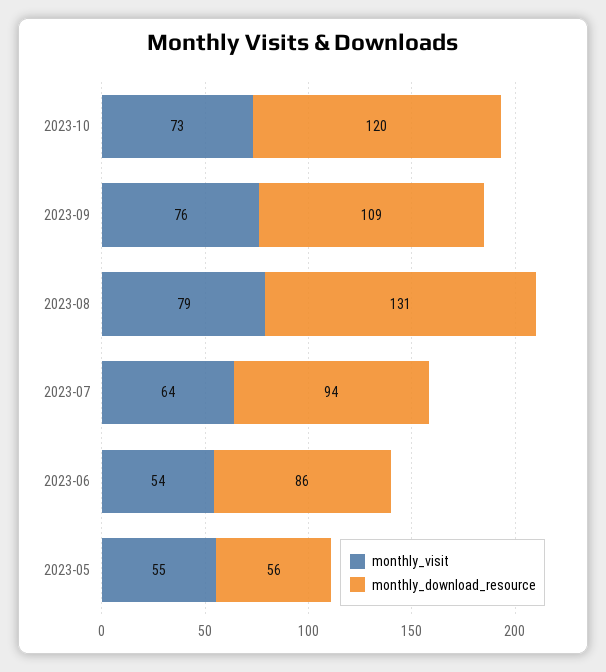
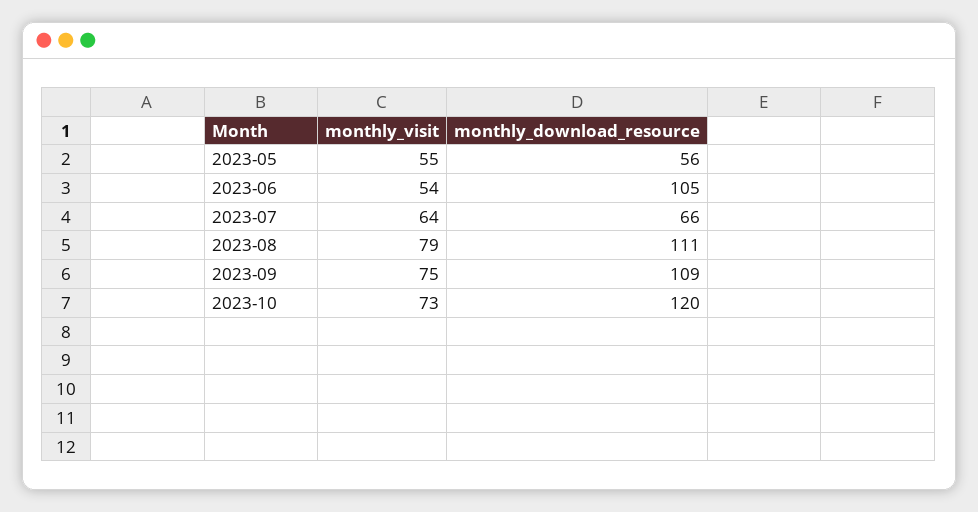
  {
    "monthly_visit": {
      "2023-10": 73,
-     "2023-09": 76,
+     "2023-09": 75,
      "2023-08": 79,
      "2023-07": 64,
      "2023-06": 54,
      "2023-05": 55
    },
    "monthly_download_resource": {
      "2023-10": 120,
      "2023-09": 109,
-     "2023-08": 131,
+     "2023-08": 111,
-     "2023-07": 94,
+     "2023-07": 66,
-     "2023-06": 86,
+     "2023-06": 105,
      "2023-05": 56
    }
  }

